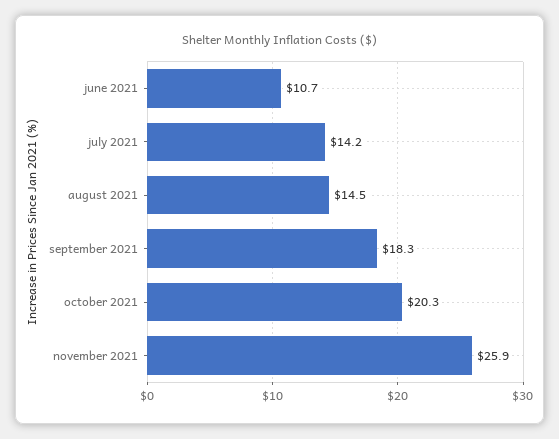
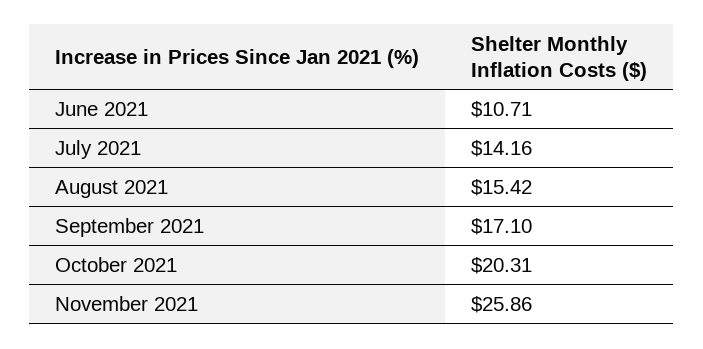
  {
    "june 2021": 10.71,
    "july 2021": 14.16,
-   "august 2021": 14.5,
+   "august 2021": 15.42,
-   "september 2021": 18.3,
+   "september 2021": 17.1,
    "october 2021": 20.31,
    "november 2021": 25.86
  }

